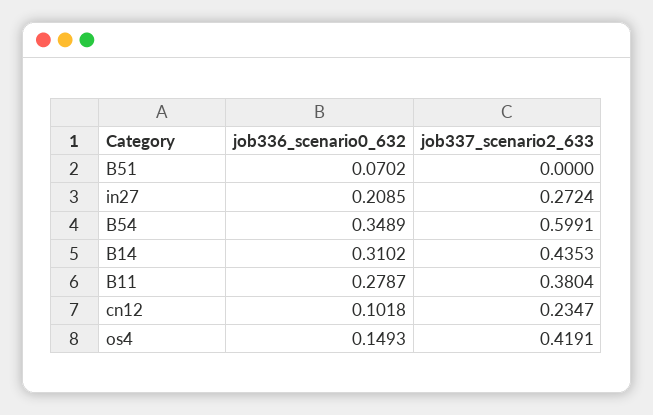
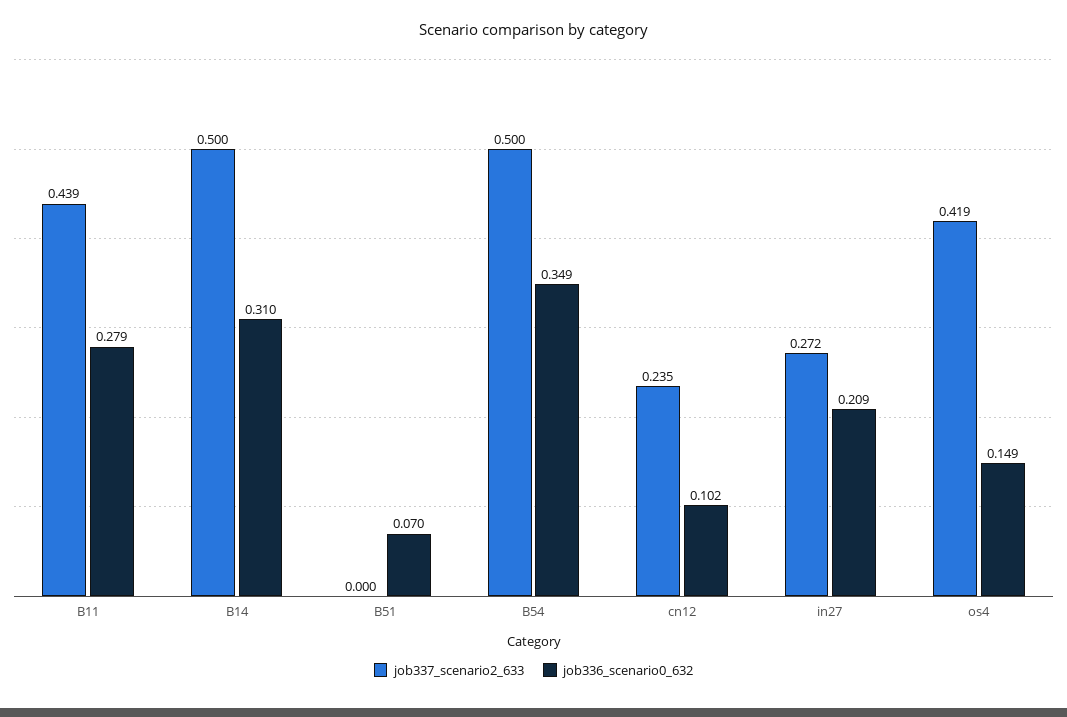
  {
    "job336_scenario0_632": {
      "B51": 0.0702,
      "in27": 0.2085,
      "B54": 0.3489,
      "B14": 0.3102,
      "B11": 0.2787,
      "cn12": 0.1018,
      "os4": 0.1493
    },
    "job337_scenario2_633": {
      "B51": 0,
      "in27": 0.2724,
-     "B54": 0.5991,
+     "B54": 0.5,
-     "B14": 0.4353,
+     "B14": 0.5,
-     "B11": 0.3804,
+     "B11": 0.439,
      "cn12": 0.2347,
      "os4": 0.4191
    }
  }

